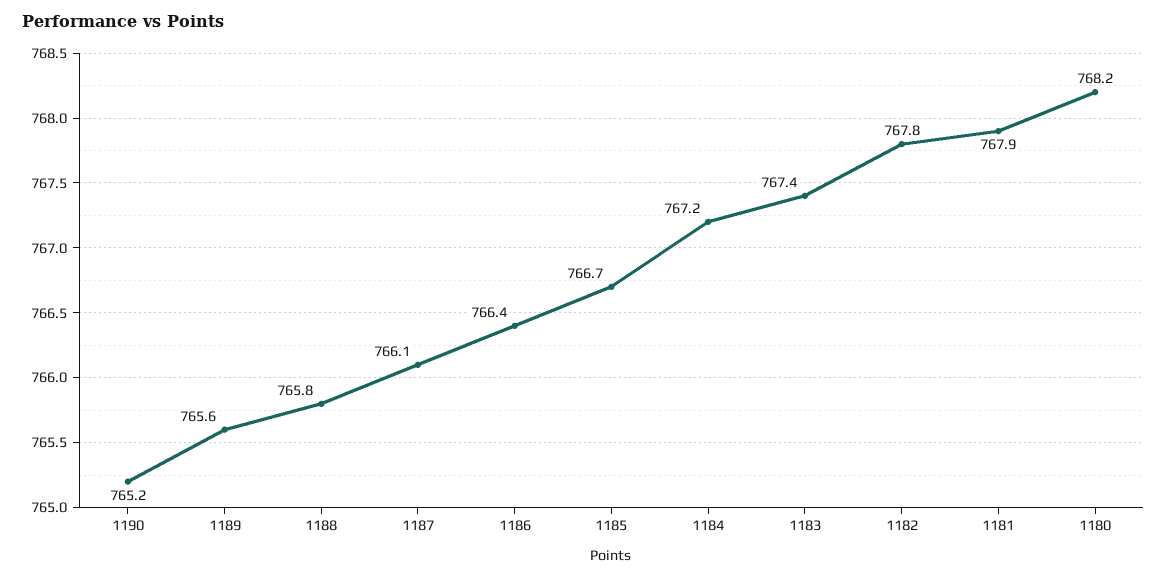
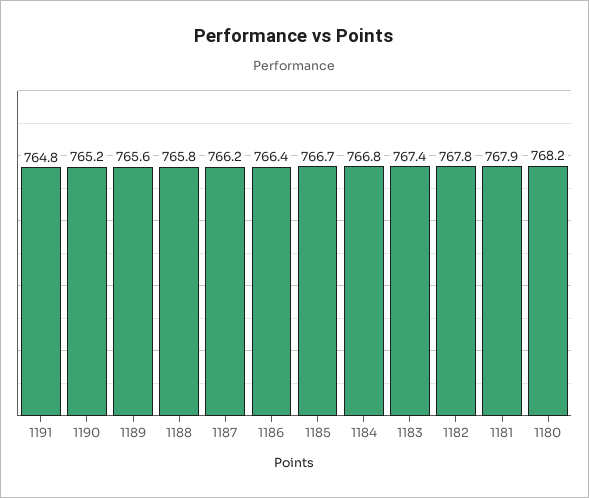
  {
    "1190": 765.2,
    "1189": 765.6,
    "1188": 765.8,
-   "1187": 766.1,
+   "1187": 766.2,
    "1186": 766.4,
    "1185": 766.7,
-   "1184": 767.2,
+   "1184": 766.8,
    "1183": 767.4,
    "1182": 767.8,
    "1181": 767.9,
-   "1180": 768.2
+   "1180": 768.2,
+   "1191": 764.8
  }

